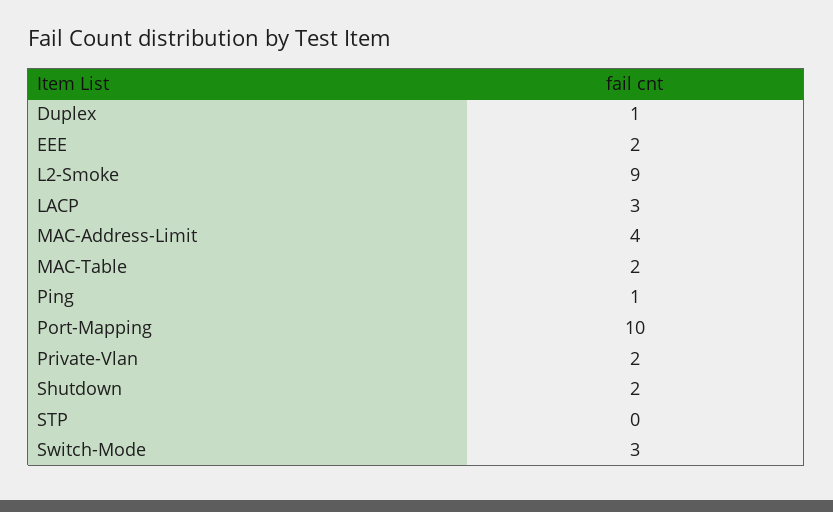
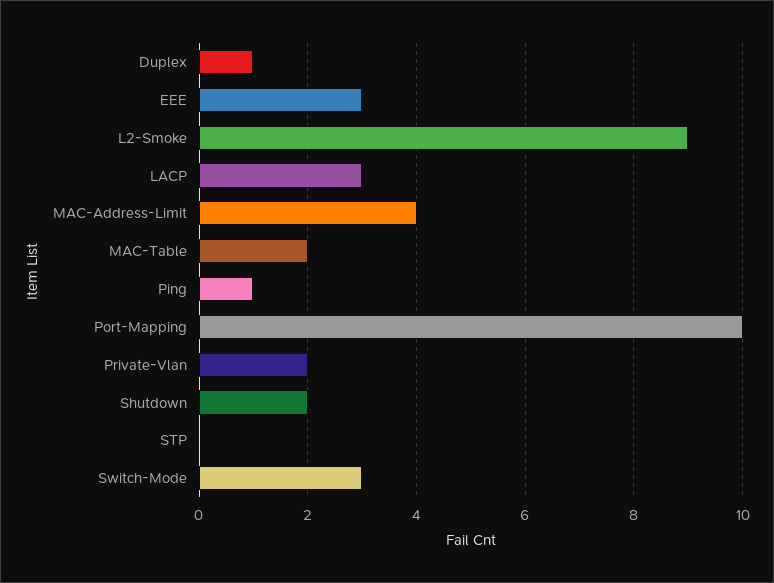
  {
    "Duplex": 1,
-   "EEE": 2,
+   "EEE": 3,
    "L2-Smoke": 9,
    "LACP": 3,
    "MAC-Address-Limit": 4,
    "MAC-Table": 2,
    "Ping": 1,
    "Port-Mapping": 10,
    "Private-Vlan": 2,
    "Shutdown": 2,
    "STP": 0,
    "Switch-Mode": 3
  }

